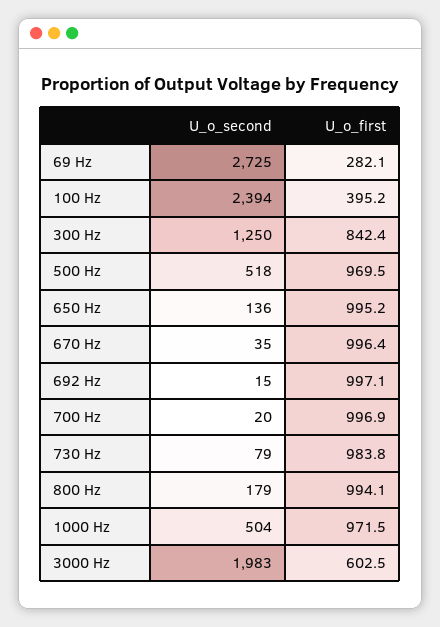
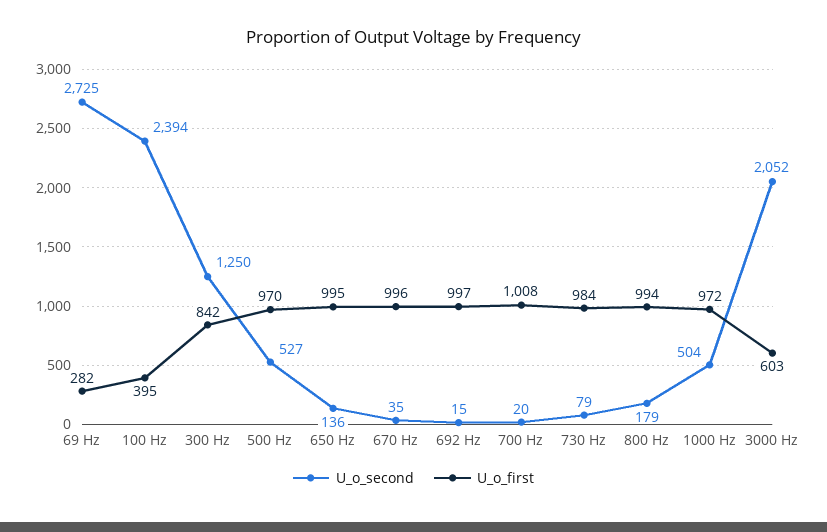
  {
    "U_o_second": {
      "69 Hz": 2725,
      "100 Hz": 2394,
      "300 Hz": 1250,
-     "500 Hz": 518,
+     "500 Hz": 527,
      "650 Hz": 136,
      "670 Hz": 35,
      "692 Hz": 15,
      "700 Hz": 20,
      "730 Hz": 79,
      "800 Hz": 179,
      "1000 Hz": 504,
-     "3000 Hz": 1983
+     "3000 Hz": 2052
    },
    "U_o_first": {
      "69 Hz": 282.1,
      "100 Hz": 395.2,
      "300 Hz": 842.4,
      "500 Hz": 969.5,
      "650 Hz": 995.2,
      "670 Hz": 996.4,
      "692 Hz": 997.1,
-     "700 Hz": 996.9,
+     "700 Hz": 1008,
      "730 Hz": 983.8,
      "800 Hz": 994.1,
      "1000 Hz": 971.5,
      "3000 Hz": 602.5
    }
  }

